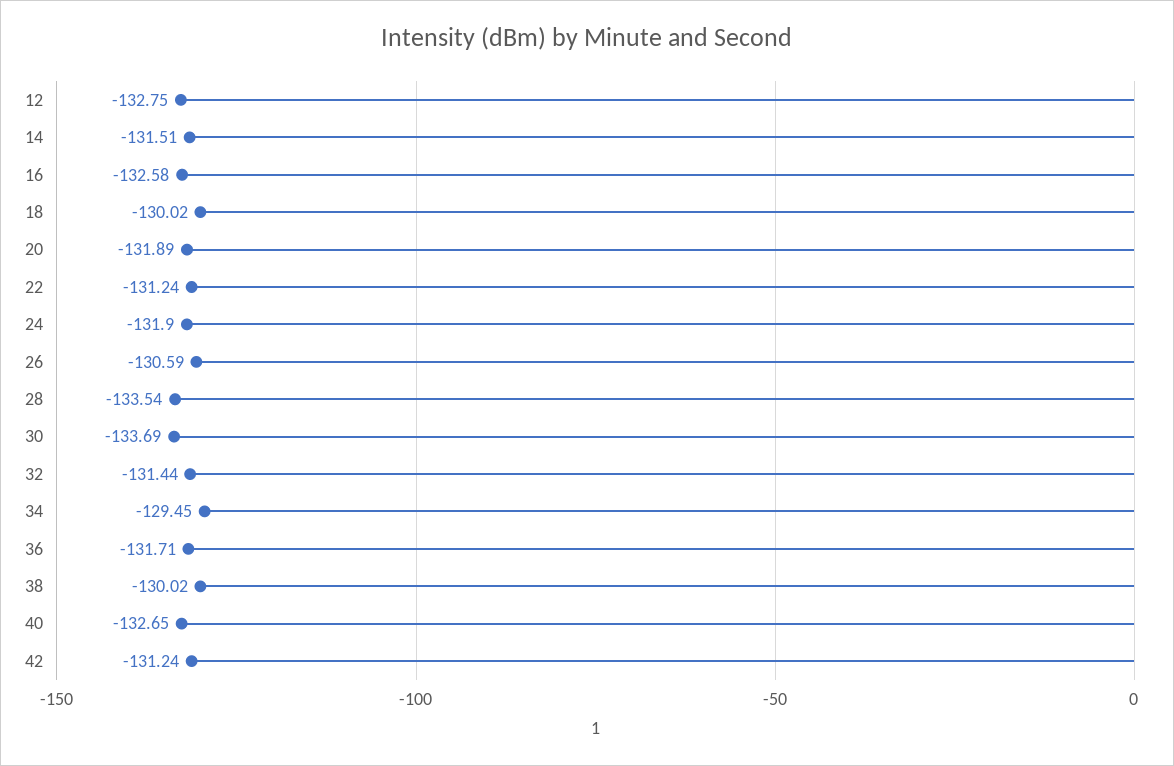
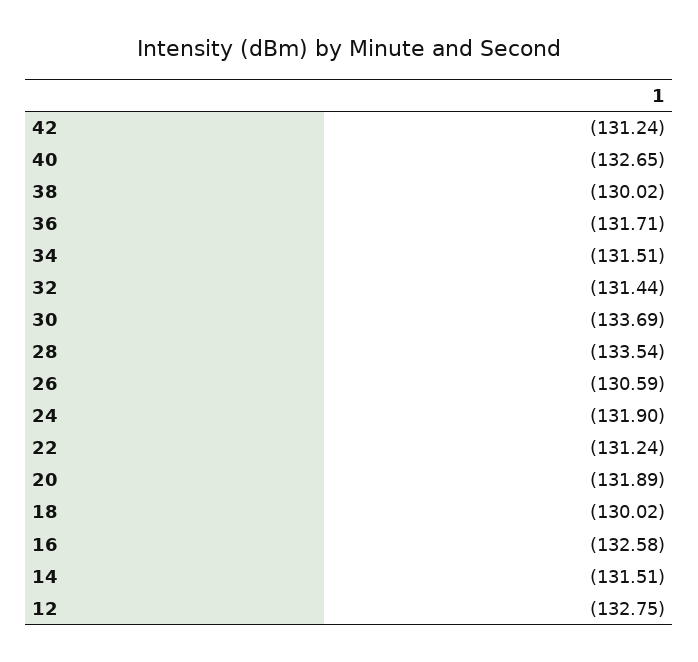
  {
    "12": -132.75,
    "14": -131.51,
    "16": -132.58,
    "18": -130.02,
    "20": -131.89,
    "22": -131.24,
    "24": -131.9,
    "26": -130.59,
    "28": -133.54,
    "30": -133.69,
    "32": -131.44,
-   "34": -129.45,
+   "34": -131.51,
    "36": -131.71,
    "38": -130.02,
    "40": -132.65,
    "42": -131.24
  }

